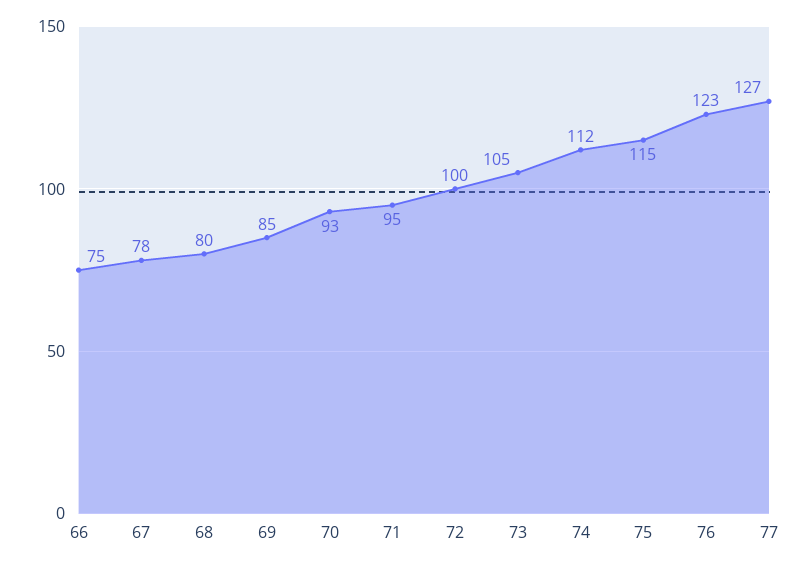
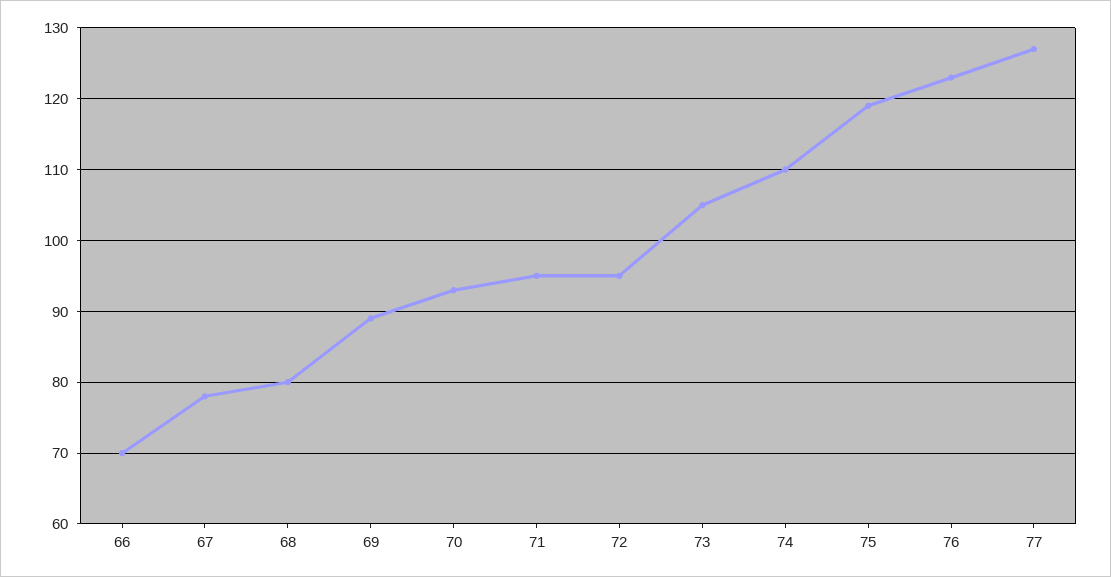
  {
-   "66": 75,
+   "66": 70,
    "67": 78,
    "68": 80,
-   "69": 85,
+   "69": 89,
    "70": 93,
    "71": 95,
-   "72": 100,
+   "72": 95,
    "73": 105,
-   "74": 112,
+   "74": 110,
-   "75": 115,
+   "75": 119,
    "76": 123,
    "77": 127
  }

